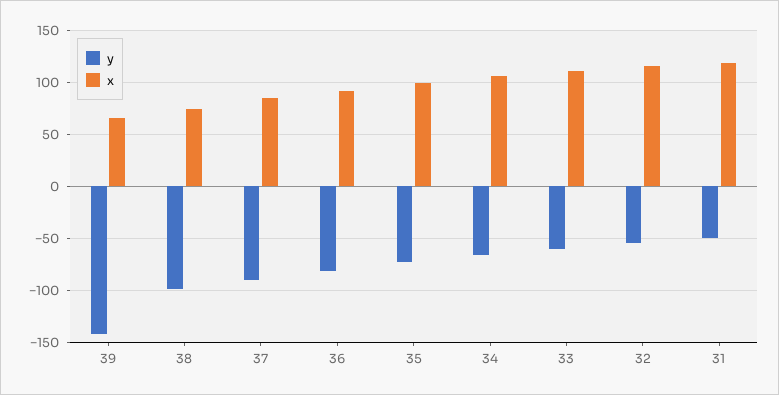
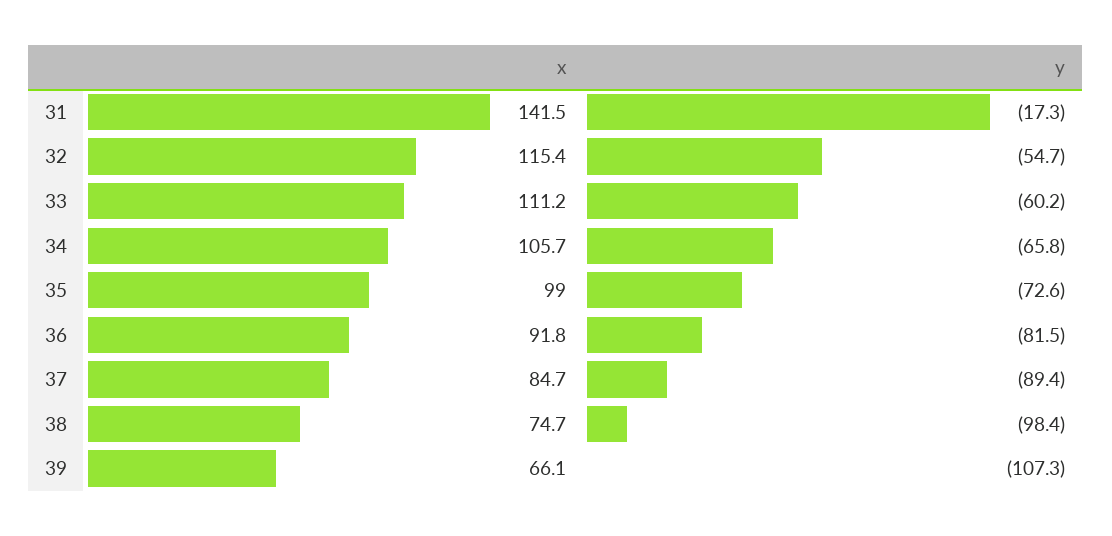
  {
    "y": {
-     "39": -140,
+     "39": -107.3,
      "38": -98.4,
      "37": -89.4,
      "36": -81.5,
      "35": -72.6,
      "34": -65.8,
      "33": -60.2,
      "32": -54.7,
-     "31": -50
+     "31": -17.3
    },
    "x": {
      "39": 66.1,
      "38": 74.7,
      "37": 84.7,
      "36": 91.8,
      "35": 99,
      "34": 105.7,
      "33": 111.2,
      "32": 115.4,
-     "31": 120
+     "31": 141.5
    }
  }

